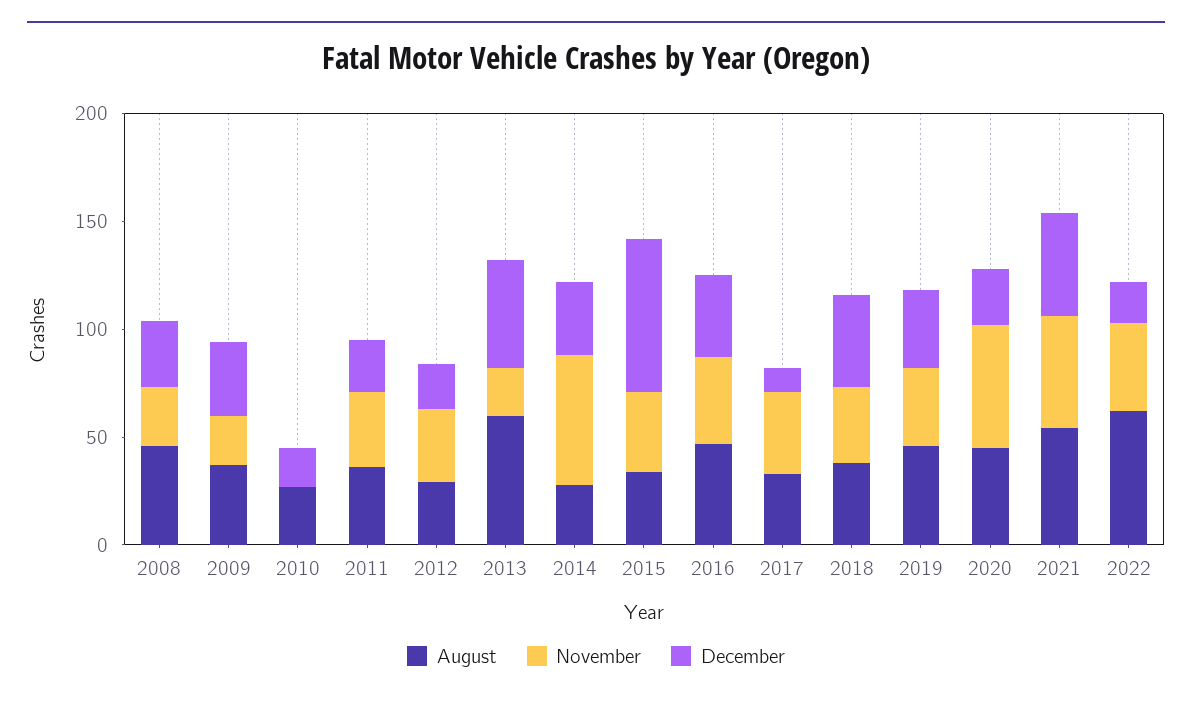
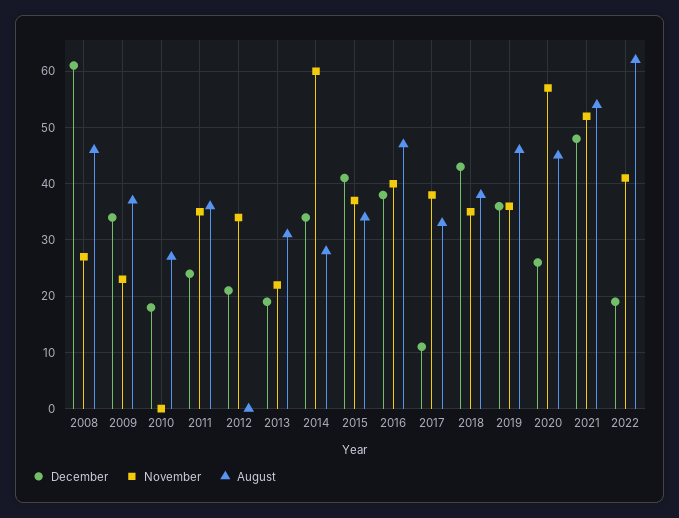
  {
    "August": {
      "2008": 45,
      "2009": 35,
      "2010": 25,
      "2011": 35,
-     "2012": 30,
+     "2012": 0,
-     "2013": 60,
+     "2013": 30,
      "2014": 30,
      "2015": 35,
      "2016": 45,
      "2017": 35,
      "2018": 40,
      "2019": 45,
      "2020": 45,
      "2021": 55,
      "2022": 60
    },
    "November": {
      "2008": 25,
      "2009": 25,
      "2010": 0,
      "2011": 35,
      "2012": 35,
      "2013": 20,
      "2014": 60,
      "2015": 35,
      "2016": 40,
      "2017": 40,
      "2018": 35,
      "2019": 35,
      "2020": 55,
      "2021": 50,
      "2022": 40
    },
    "December": {
-     "2008": 30,
+     "2008": 60,
      "2009": 35,
      "2010": 20,
      "2011": 25,
      "2012": 20,
-     "2013": 50,
+     "2013": 20,
      "2014": 35,
-     "2015": 70,
+     "2015": 40,
      "2016": 40,
      "2017": 10,
      "2018": 45,
      "2019": 35,
      "2020": 25,
      "2021": 50,
      "2022": 20
    }
  }

